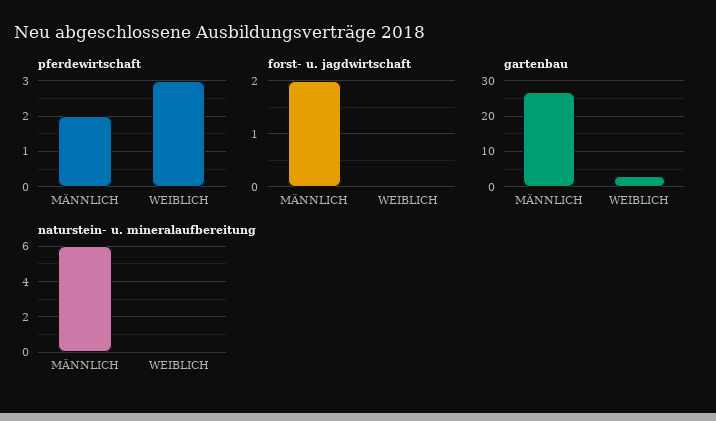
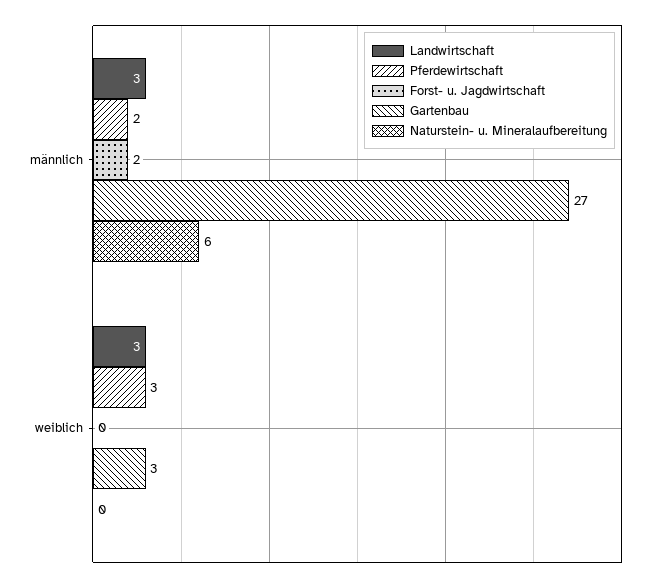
  {
    "pferdewirtschaft": {
      "MÄNNLICH": 2,
      "WEIBLICH": 3
    },
    "forst- u. jagdwirtschaft": {
      "MÄNNLICH": 2,
      "WEIBLICH": 0
    },
    "gartenbau": {
      "MÄNNLICH": 27,
      "WEIBLICH": 3
    },
    "naturstein- u. mineralaufbereitung": {
      "MÄNNLICH": 6,
      "WEIBLICH": 0
-   }
+   },
+   "Landwirtschaft": {
+     "MÄNNLICH": 3,
+     "WEIBLICH": 3
+   }
  }

